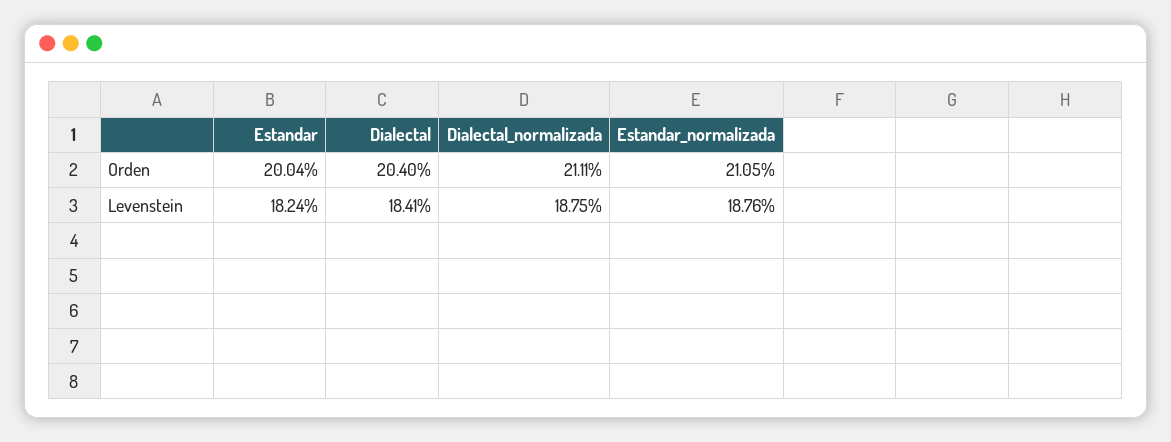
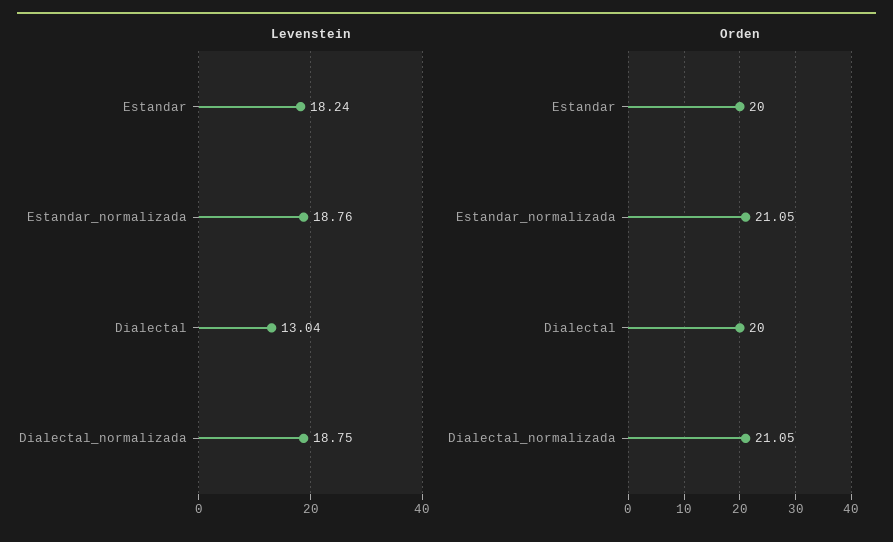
  {
    "Orden": {
-     "Estandar": 20.04,
+     "Estandar": 20,
-     "Dialectal": 20.4,
+     "Dialectal": 20,
-     "Dialectal_normalizada": 21.11,
+     "Dialectal_normalizada": 21.05,
      "Estandar_normalizada": 21.05
    },
    "Levenstein": {
      "Estandar": 18.24,
-     "Dialectal": 18.41,
+     "Dialectal": 13.04,
      "Dialectal_normalizada": 18.75,
      "Estandar_normalizada": 18.76
    }
  }

